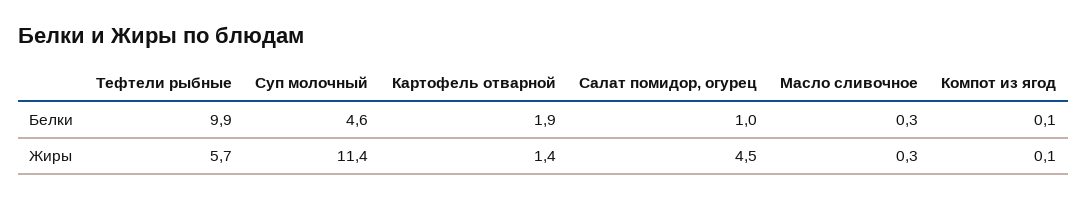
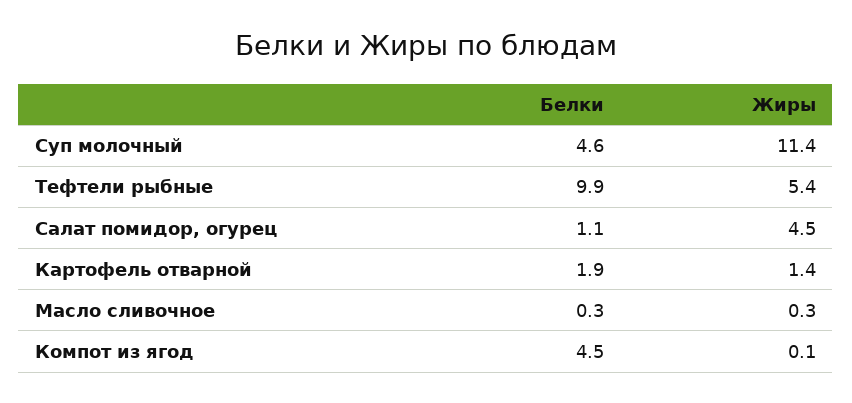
  {
    "Тефтели рыбные": {
      "Белки": 9.9,
-     "Жиры": 5.7
+     "Жиры": 5.4
    },
    "Суп молочный": {
      "Белки": 4.6,
      "Жиры": 11.4
    },
    "Картофель отварной": {
      "Белки": 1.9,
      "Жиры": 1.4
    },
    "Салат помидор, огурец": {
-     "Белки": 1,
+     "Белки": 1.1,
      "Жиры": 4.5
    },
    "Масло сливочное": {
      "Белки": 0.3,
      "Жиры": 0.3
    },
    "Компот из ягод": {
-     "Белки": 0.1,
+     "Белки": 4.5,
      "Жиры": 0.1
    }
  }

